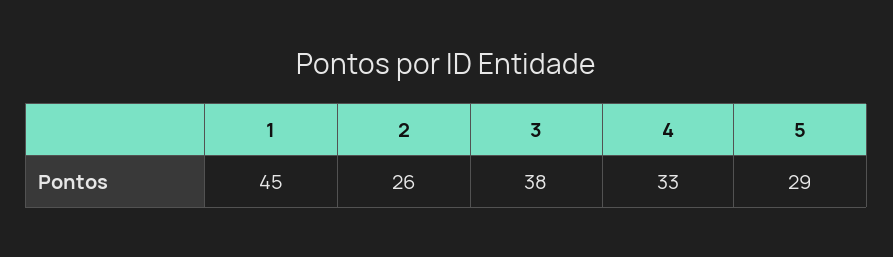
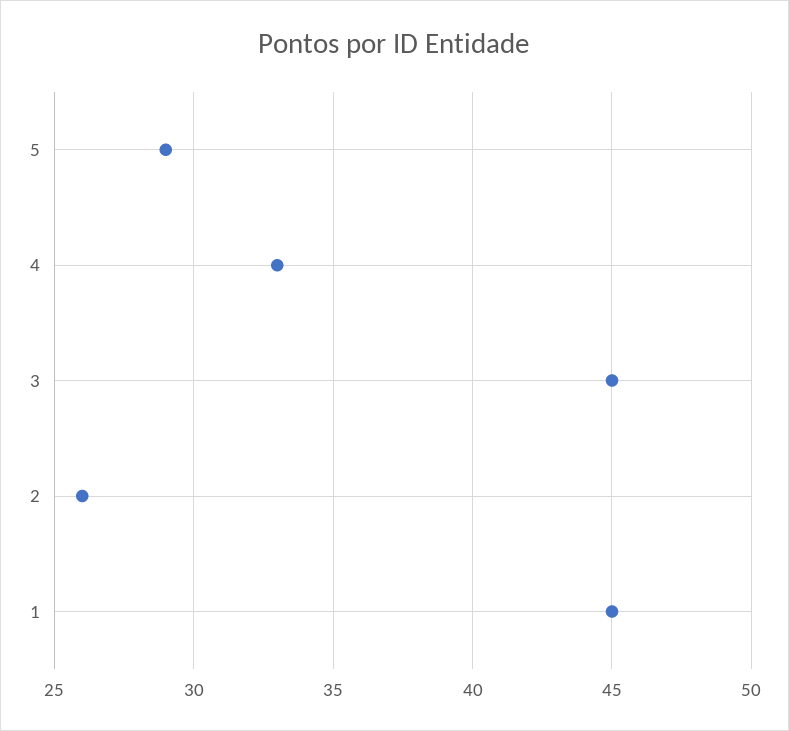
  {
    "1": 45,
    "2": 26,
-   "3": 38,
+   "3": 45,
    "4": 33,
    "5": 29
  }

